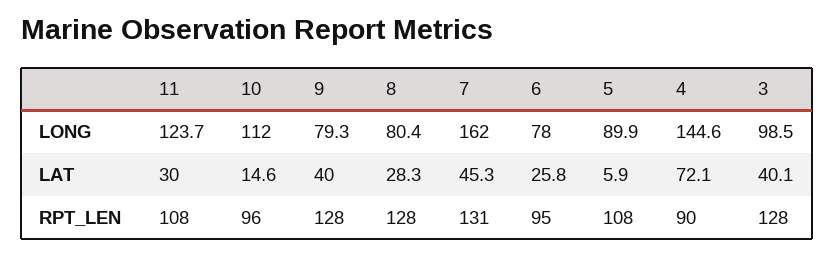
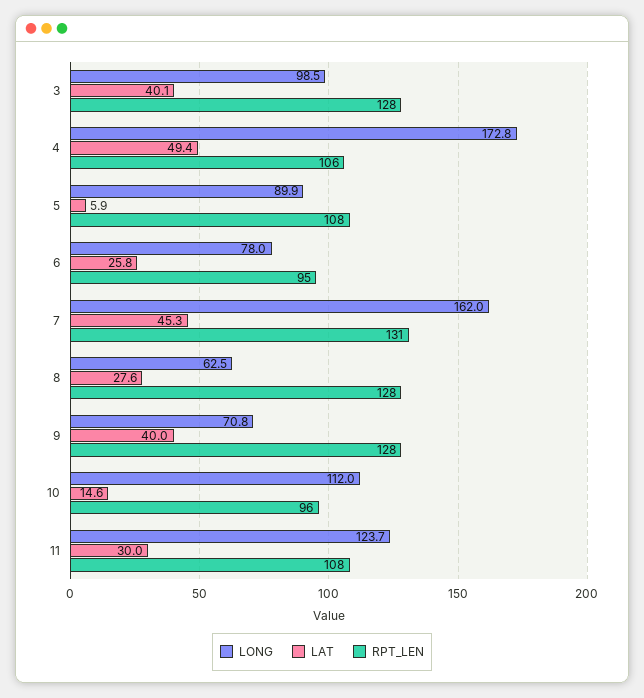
  {
    "LONG": {
      "11": 123.7,
      "10": 112,
-     "9": 79.3,
+     "9": 70.8,
-     "8": 80.4,
+     "8": 62.5,
      "7": 162,
      "6": 78,
      "5": 89.9,
-     "4": 144.6,
+     "4": 172.8,
      "3": 98.5
    },
    "LAT": {
      "11": 30,
      "10": 14.6,
      "9": 40,
-     "8": 28.3,
+     "8": 27.6,
      "7": 45.3,
      "6": 25.8,
      "5": 5.9,
-     "4": 72.1,
+     "4": 49.4,
      "3": 40.1
    },
    "RPT_LEN": {
      "11": 108,
      "10": 96,
      "9": 128,
      "8": 128,
      "7": 131,
      "6": 95,
      "5": 108,
-     "4": 90,
+     "4": 106,
      "3": 128
    }
  }

